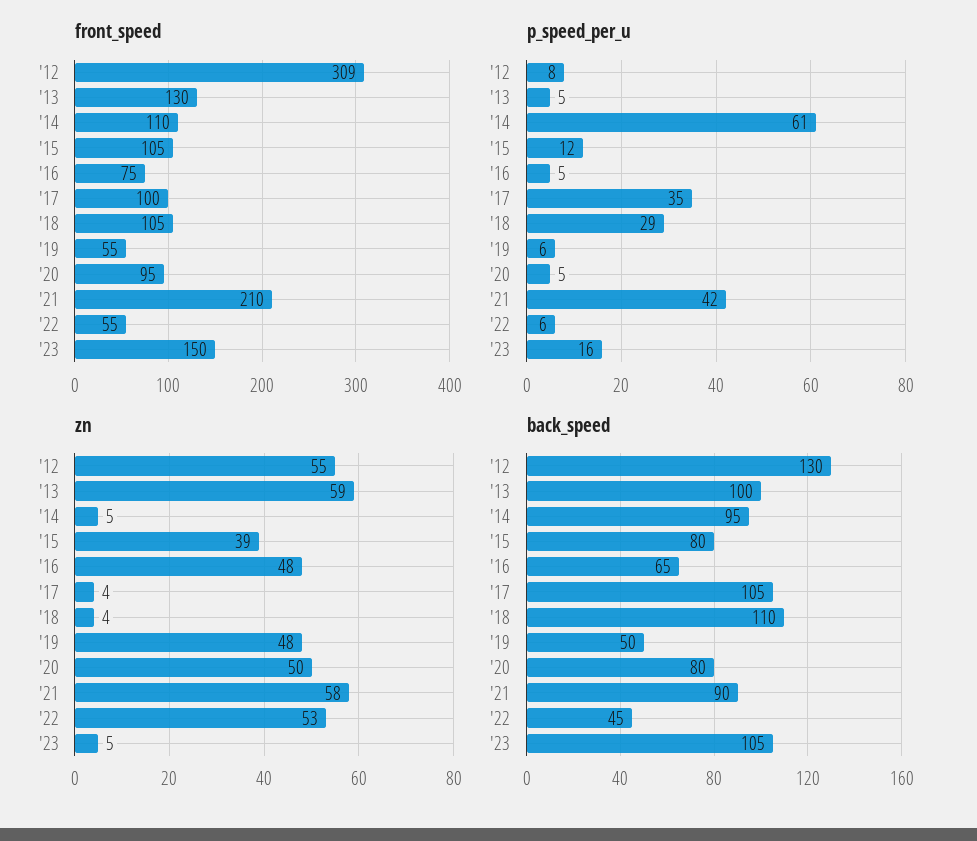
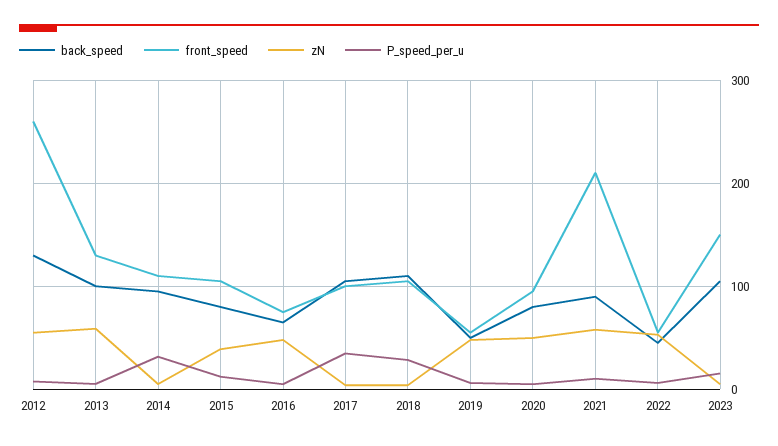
  {
    "front_speed": {
-     "'12": 309,
+     "'12": 260,
      "'13": 130,
      "'14": 110,
      "'15": 105,
      "'16": 75,
      "'17": 100,
      "'18": 105,
      "'19": 55,
      "'20": 95,
      "'21": 210,
      "'22": 55,
      "'23": 150
    },
    "p_speed_per_u": {
      "'12": 8,
      "'13": 5,
-     "'14": 61,
+     "'14": 30,
      "'15": 12,
      "'16": 5,
      "'17": 35,
      "'18": 29,
      "'19": 6,
      "'20": 5,
-     "'21": 42,
+     "'21": 10,
      "'22": 6,
      "'23": 16
    },
    "zn": {
      "'12": 55,
      "'13": 59,
      "'14": 5,
      "'15": 39,
      "'16": 48,
      "'17": 4,
      "'18": 4,
      "'19": 48,
      "'20": 50,
      "'21": 58,
      "'22": 53,
      "'23": 5
    },
    "back_speed": {
      "'12": 130,
      "'13": 100,
      "'14": 95,
      "'15": 80,
      "'16": 65,
      "'17": 105,
      "'18": 110,
      "'19": 50,
      "'20": 80,
      "'21": 90,
      "'22": 45,
      "'23": 105
    }
  }

